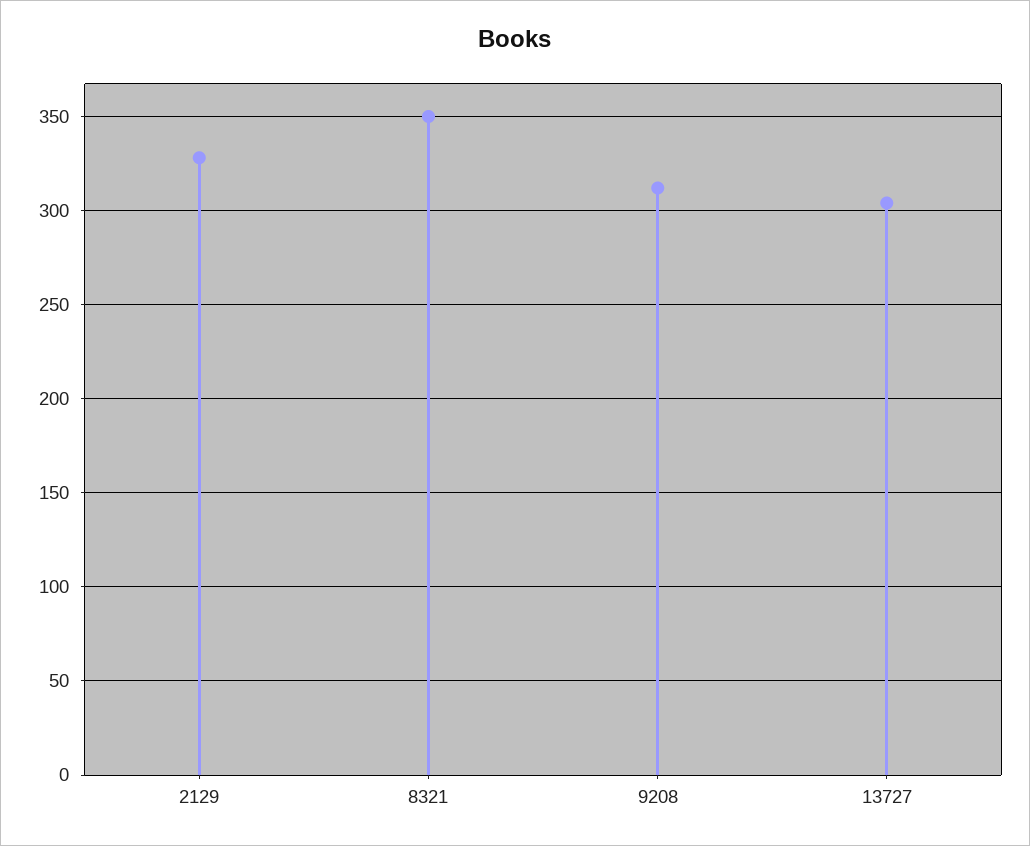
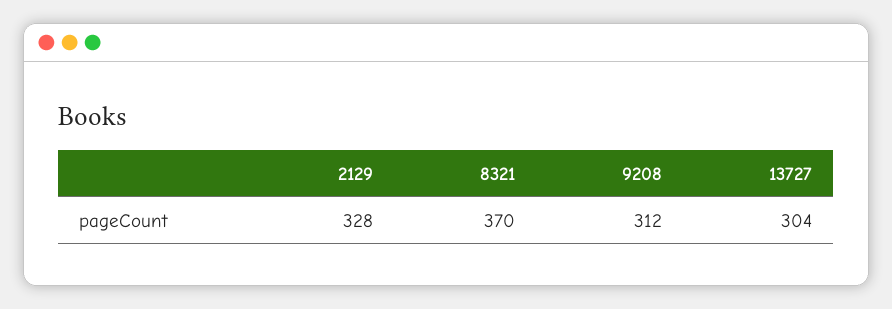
  {
    "2129": 328,
-   "8321": 350,
+   "8321": 370,
    "9208": 312,
    "13727": 304
  }

